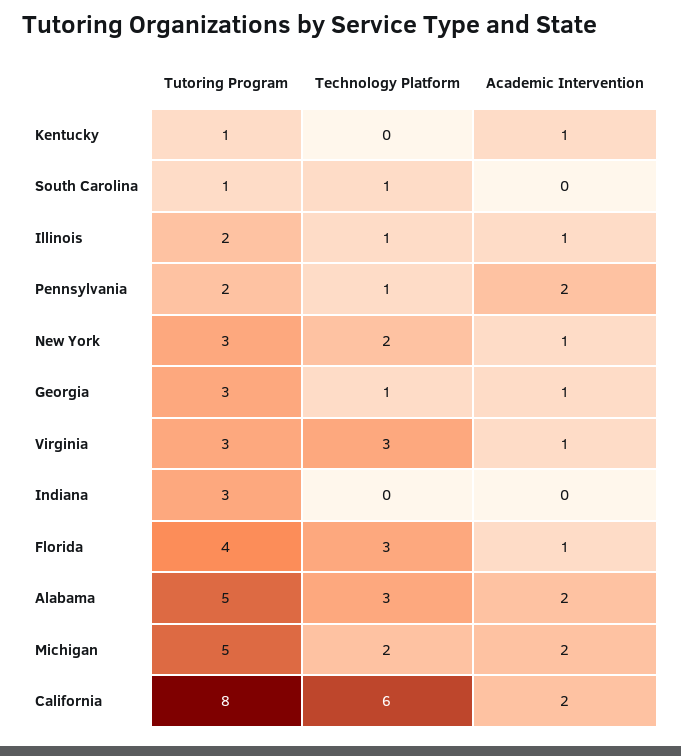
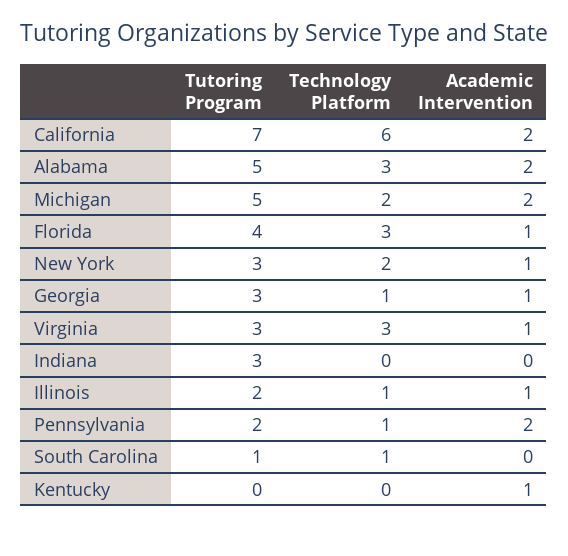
  {
    "Tutoring Program": {
-     "Kentucky": 1,
+     "Kentucky": 0,
      "South Carolina": 1,
      "Illinois": 2,
      "Pennsylvania": 2,
      "New York": 3,
      "Georgia": 3,
      "Virginia": 3,
      "Indiana": 3,
      "Florida": 4,
      "Alabama": 5,
      "Michigan": 5,
-     "California": 8
+     "California": 7
    },
    "Technology Platform": {
      "Kentucky": 0,
      "South Carolina": 1,
      "Illinois": 1,
      "Pennsylvania": 1,
      "New York": 2,
      "Georgia": 1,
      "Virginia": 3,
      "Indiana": 0,
      "Florida": 3,
      "Alabama": 3,
      "Michigan": 2,
      "California": 6
    },
    "Academic Intervention": {
      "Kentucky": 1,
      "South Carolina": 0,
      "Illinois": 1,
      "Pennsylvania": 2,
      "New York": 1,
      "Georgia": 1,
      "Virginia": 1,
      "Indiana": 0,
      "Florida": 1,
      "Alabama": 2,
      "Michigan": 2,
      "California": 2
    }
  }

